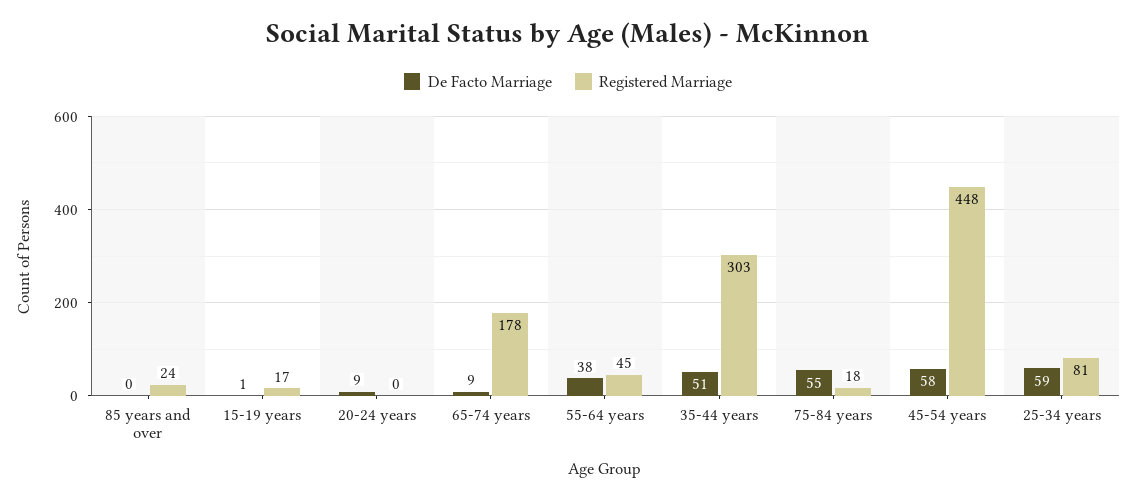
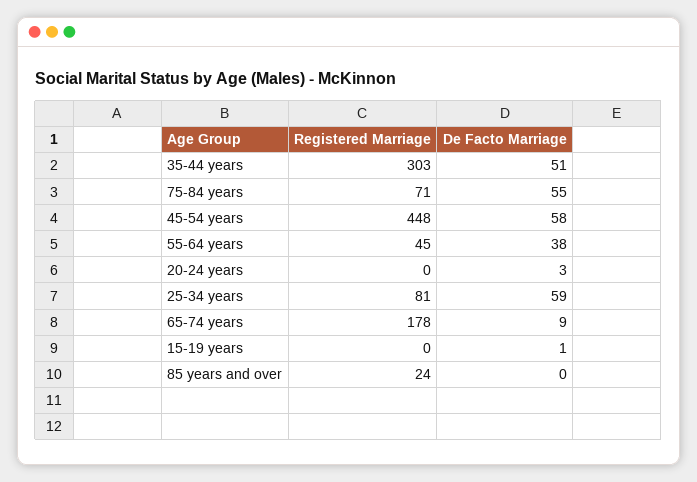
  {
    "De Facto Marriage": {
      "85 years and over": 0,
      "15-19 years": 1,
-     "20-24 years": 9,
+     "20-24 years": 3,
      "65-74 years": 9,
      "55-64 years": 38,
      "35-44 years": 51,
      "75-84 years": 55,
      "45-54 years": 58,
      "25-34 years": 59
    },
    "Registered Marriage": {
      "85 years and over": 24,
-     "15-19 years": 17,
+     "15-19 years": 0,
      "20-24 years": 0,
      "65-74 years": 178,
      "55-64 years": 45,
      "35-44 years": 303,
-     "75-84 years": 18,
+     "75-84 years": 71,
      "45-54 years": 448,
      "25-34 years": 81
    }
  }

